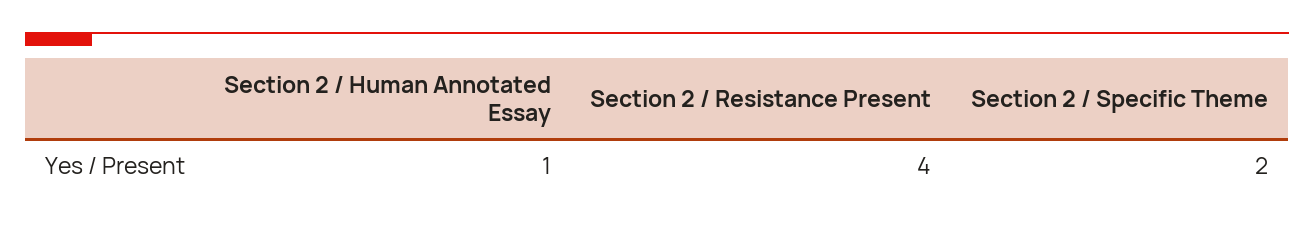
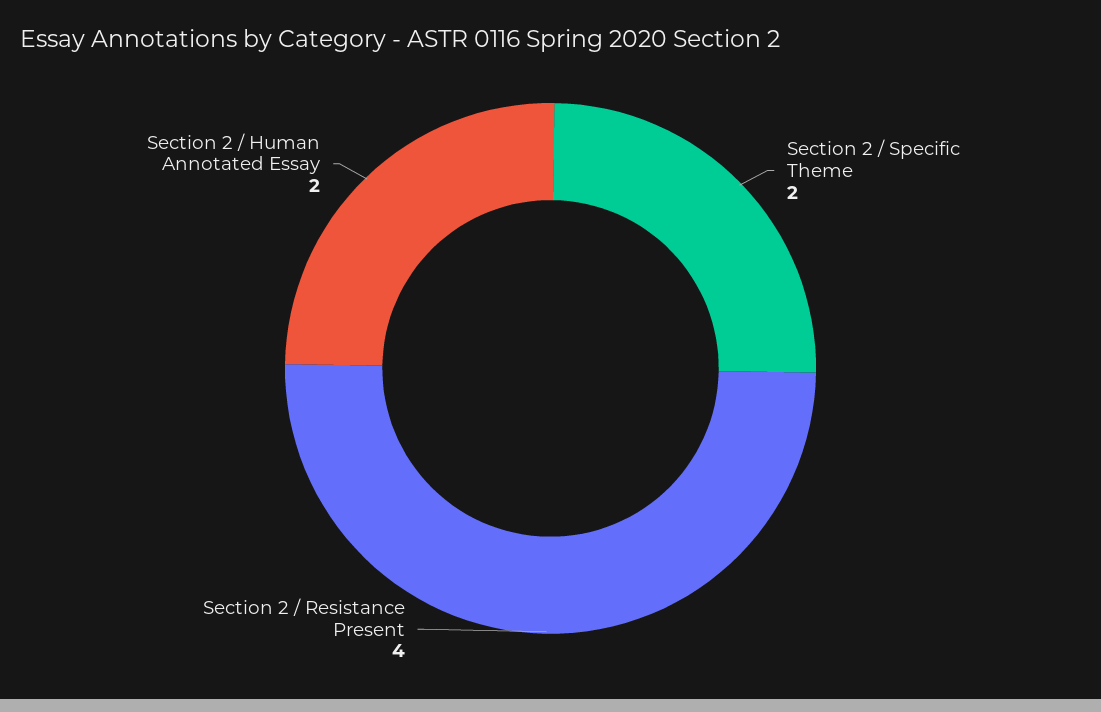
  {
-   "Section 2 / Human Annotated Essay": 1,
+   "Section 2 / Human Annotated Essay": 2,
    "Section 2 / Resistance Present": 4,
    "Section 2 / Specific Theme": 2
  }

